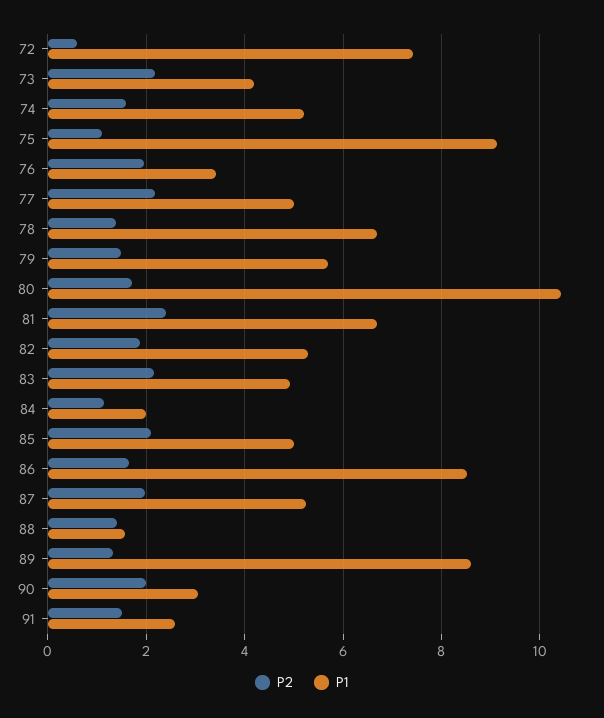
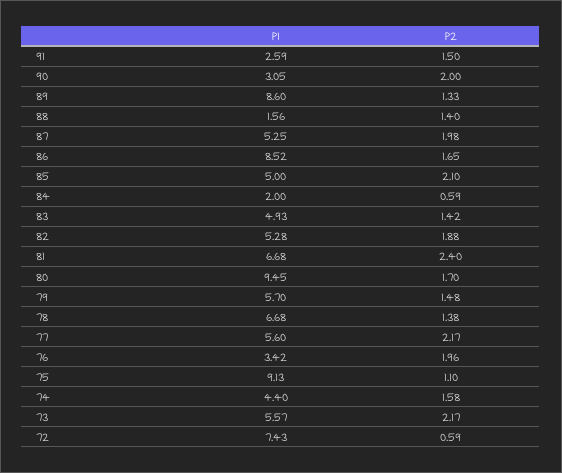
  {
    "P2": {
      "72": 0.59,
      "73": 2.17,
      "74": 1.58,
      "75": 1.1,
      "76": 1.96,
      "77": 2.17,
      "78": 1.38,
      "79": 1.48,
      "80": 1.7,
      "81": 2.4,
      "82": 1.88,
-     "83": 2.2,
+     "83": 1.42,
-     "84": 1.2,
+     "84": 0.59,
      "85": 2.1,
      "86": 1.65,
      "87": 1.98,
      "88": 1.4,
      "89": 1.33,
      "90": 2,
      "91": 1.5
    },
    "P1": {
      "72": 7.43,
-     "73": 4.2,
+     "73": 5.57,
-     "74": 5.2,
+     "74": 4.4,
      "75": 9.13,
      "76": 3.42,
-     "77": 5,
+     "77": 5.6,
      "78": 6.68,
      "79": 5.7,
-     "80": 10.4,
+     "80": 9.45,
      "81": 6.68,
      "82": 5.28,
      "83": 4.93,
      "84": 2,
      "85": 5,
      "86": 8.52,
      "87": 5.25,
      "88": 1.56,
      "89": 8.6,
      "90": 3.05,
      "91": 2.59
    }
  }

